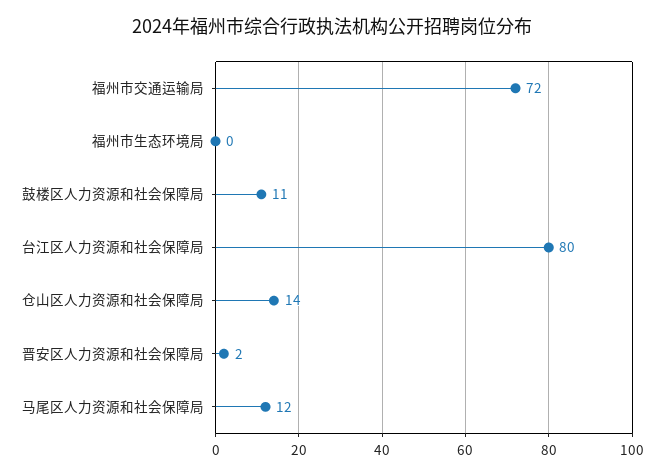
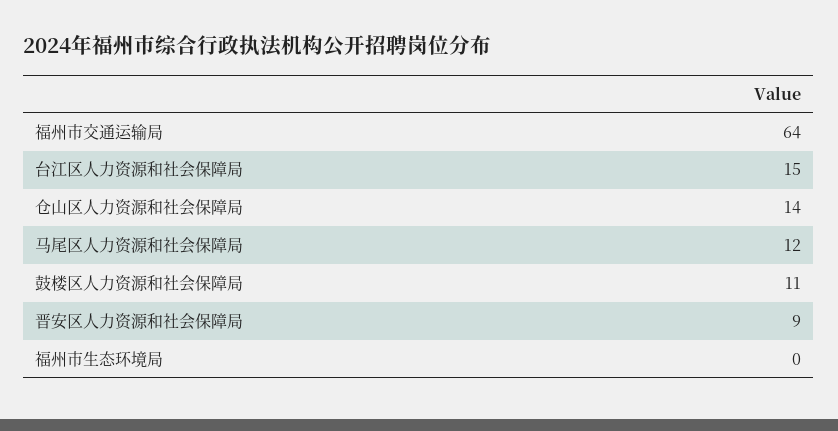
  {
-   "福州市交通运输局": 72,
+   "福州市交通运输局": 64,
    "福州市生态环境局": 0,
    "鼓楼区人力资源和社会保障局": 11,
-   "台江区人力资源和社会保障局": 80,
+   "台江区人力资源和社会保障局": 15,
    "仓山区人力资源和社会保障局": 14,
-   "晋安区人力资源和社会保障局": 2,
+   "晋安区人力资源和社会保障局": 9,
    "马尾区人力资源和社会保障局": 12
  }

